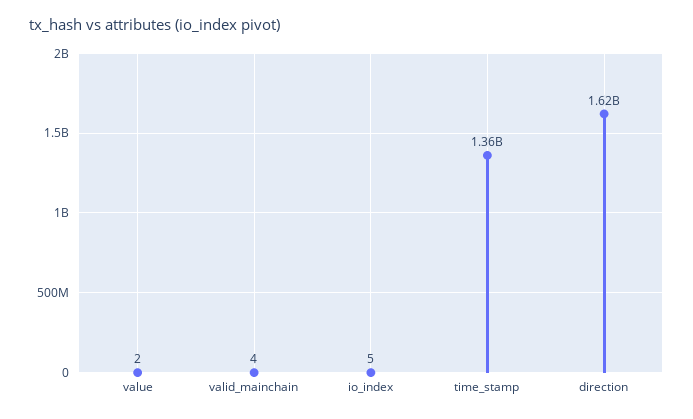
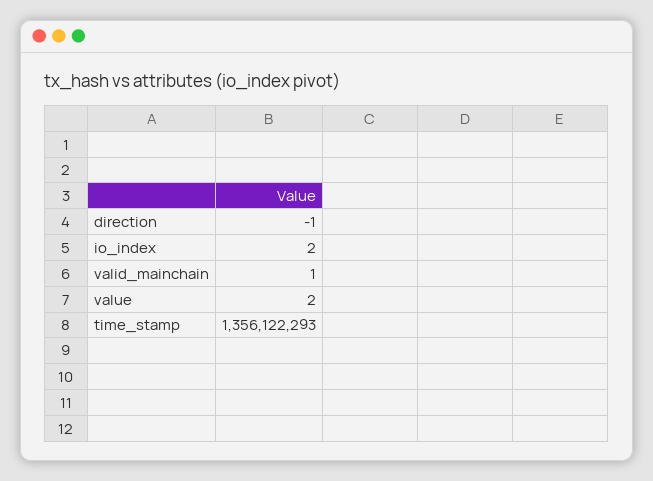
  {
    "value": 2,
-   "valid_mainchain": 4,
+   "valid_mainchain": 1,
-   "io_index": 5,
+   "io_index": 2,
    "time_stamp": 1356122293,
-   "direction": 1620000000
+   "direction": -1
  }

